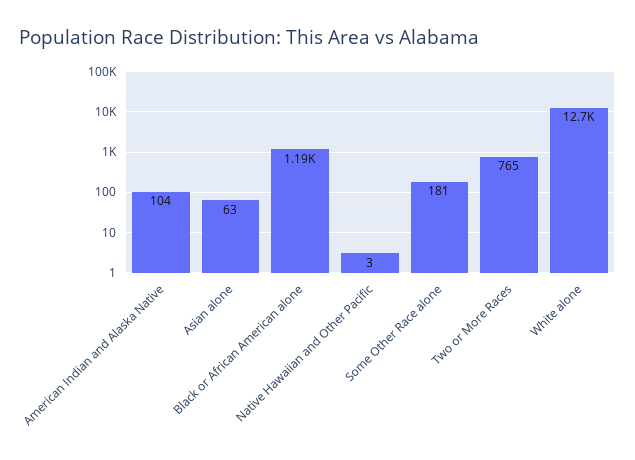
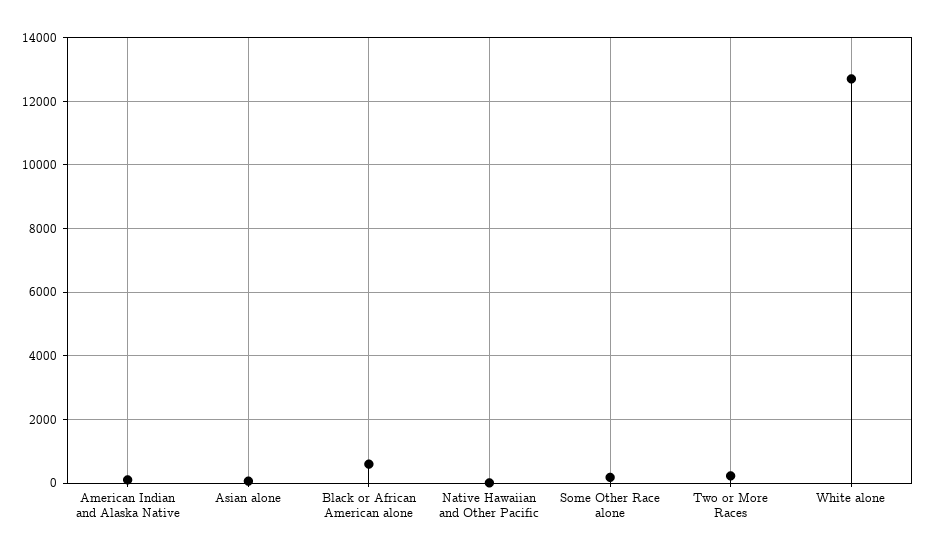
  {
    "American Indian and Alaska Native": 104,
    "Asian alone": 63,
-   "Black or African American alone": 1190,
+   "Black or African American alone": 600,
    "Native Hawaiian and Other Pacific": 3,
    "Some Other Race alone": 181,
-   "Two or More Races": 765,
+   "Two or More Races": 200,
    "White alone": 12700
  }

